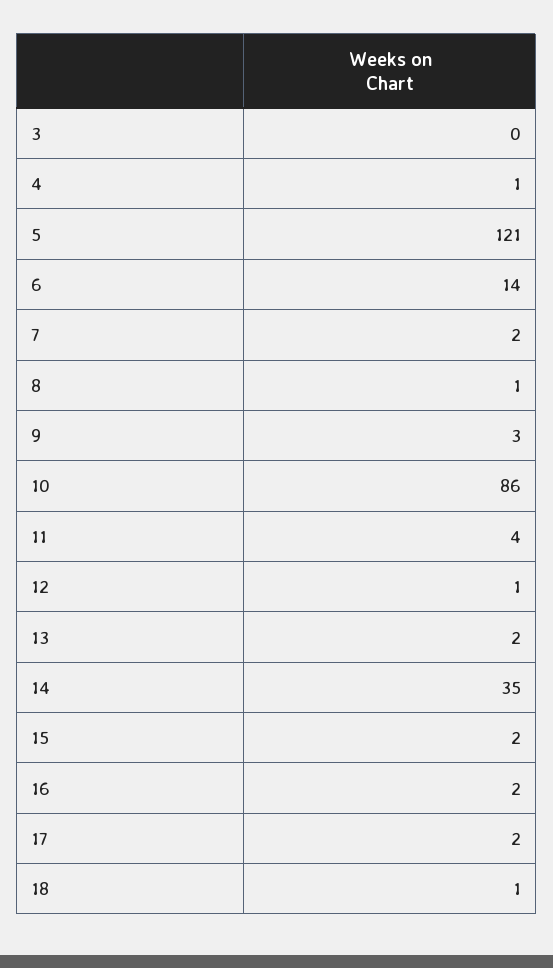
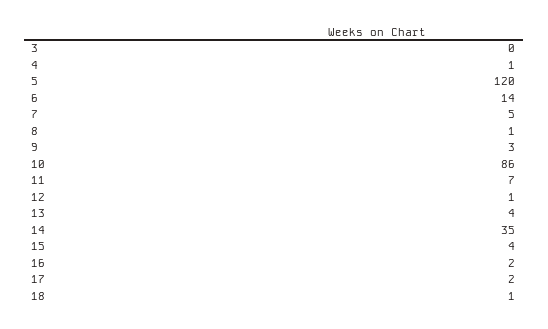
  {
    "3": 0,
    "4": 1,
-   "5": 121,
+   "5": 120,
    "6": 14,
-   "7": 2,
+   "7": 5,
    "8": 1,
    "9": 3,
    "10": 86,
-   "11": 4,
+   "11": 7,
    "12": 1,
-   "13": 2,
+   "13": 4,
    "14": 35,
-   "15": 2,
+   "15": 4,
    "16": 2,
    "17": 2,
    "18": 1
  }

